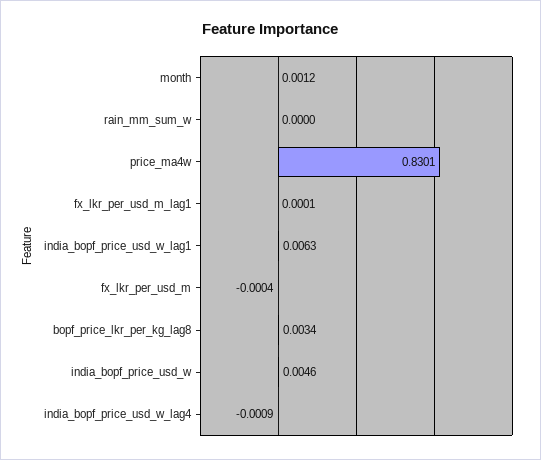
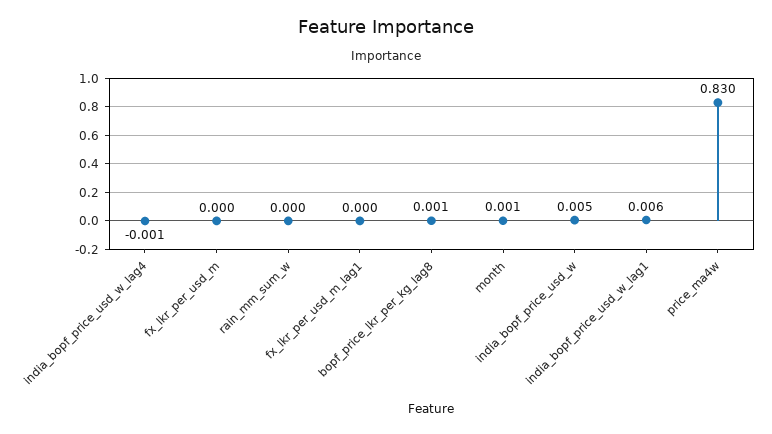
  {
    "month": 0.0012,
    "rain_mm_sum_w": 0,
    "price_ma4w": 0.8301,
    "fx_lkr_per_usd_m_lag1": 0.0001,
    "india_bopf_price_usd_w_lag1": 0.0063,
    "fx_lkr_per_usd_m": -0.0004,
-   "bopf_price_lkr_per_kg_lag8": 0.0034,
+   "bopf_price_lkr_per_kg_lag8": 0.001,
    "india_bopf_price_usd_w": 0.0046,
    "india_bopf_price_usd_w_lag4": -0.0009
  }

